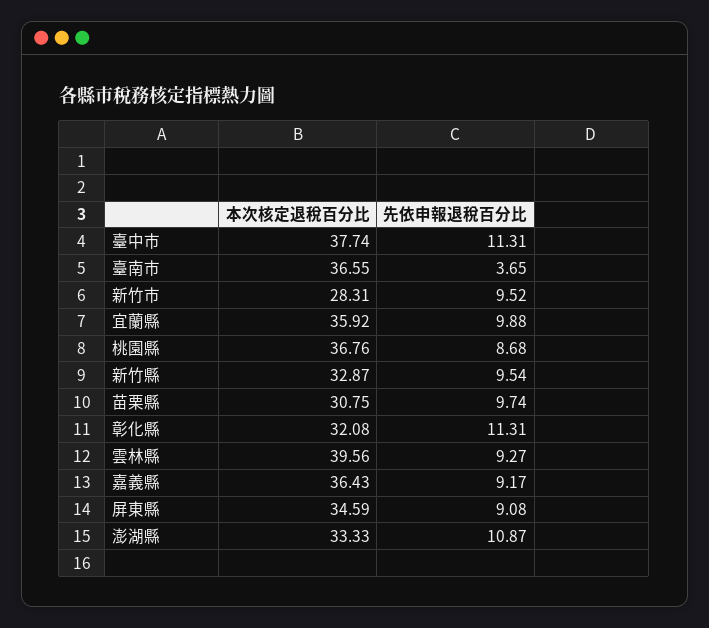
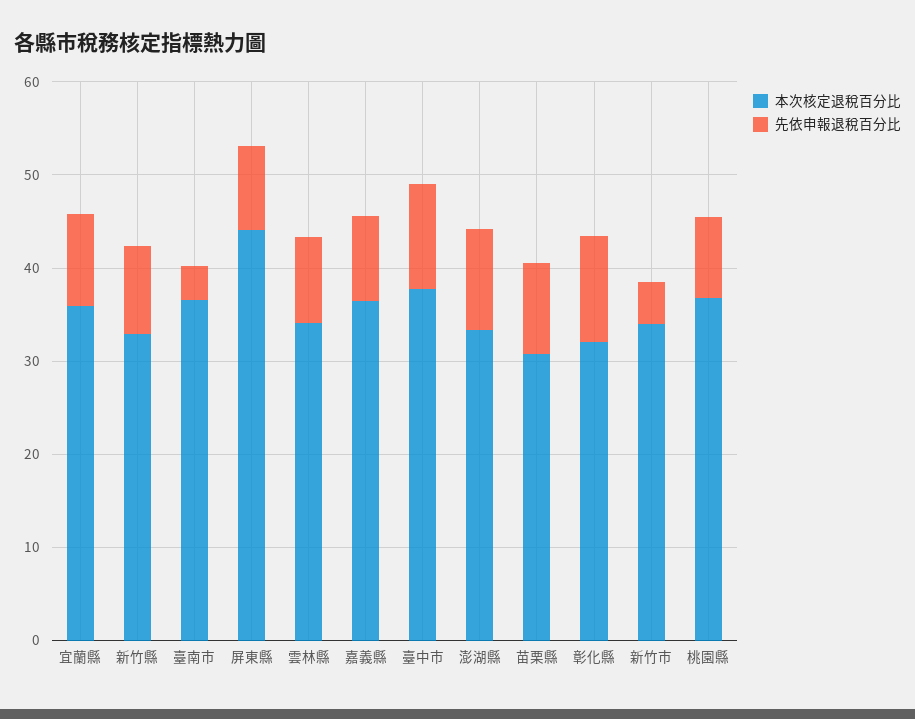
  {
    "本次核定退稅百分比": {
      "臺中市": 37.74,
      "臺南市": 36.55,
-     "新竹市": 28.31,
+     "新竹市": 34,
      "宜蘭縣": 35.92,
      "桃園縣": 36.76,
      "新竹縣": 32.87,
      "苗栗縣": 30.75,
      "彰化縣": 32.08,
-     "雲林縣": 39.56,
+     "雲林縣": 34,
      "嘉義縣": 36.43,
-     "屏東縣": 34.59,
+     "屏東縣": 44,
      "澎湖縣": 33.33
    },
    "先依申報退稅百分比": {
      "臺中市": 11.31,
      "臺南市": 3.65,
-     "新竹市": 9.52,
+     "新竹市": 4,
      "宜蘭縣": 9.88,
      "桃園縣": 8.68,
      "新竹縣": 9.54,
      "苗栗縣": 9.74,
      "彰化縣": 11.31,
      "雲林縣": 9.27,
      "嘉義縣": 9.17,
      "屏東縣": 9.08,
      "澎湖縣": 10.87
    }
  }

